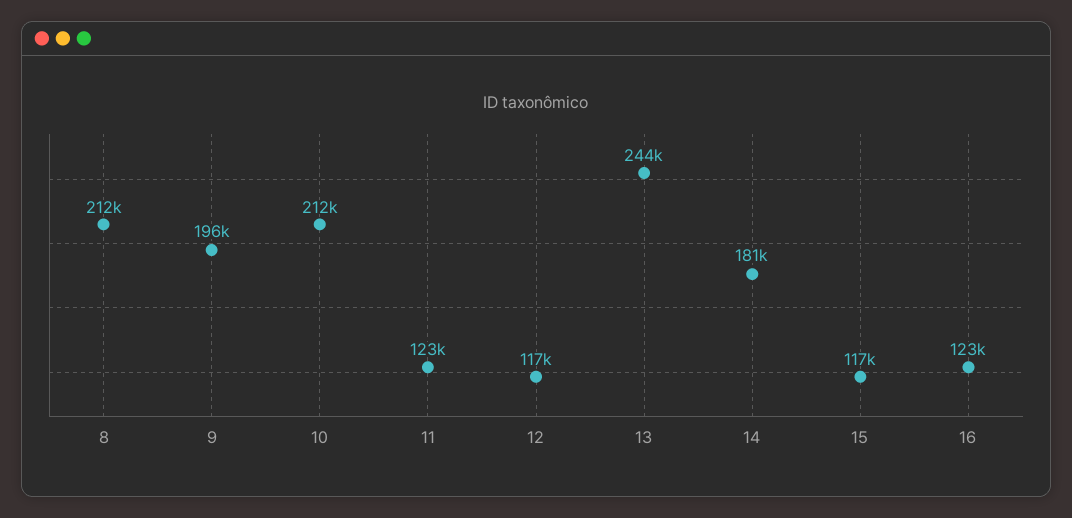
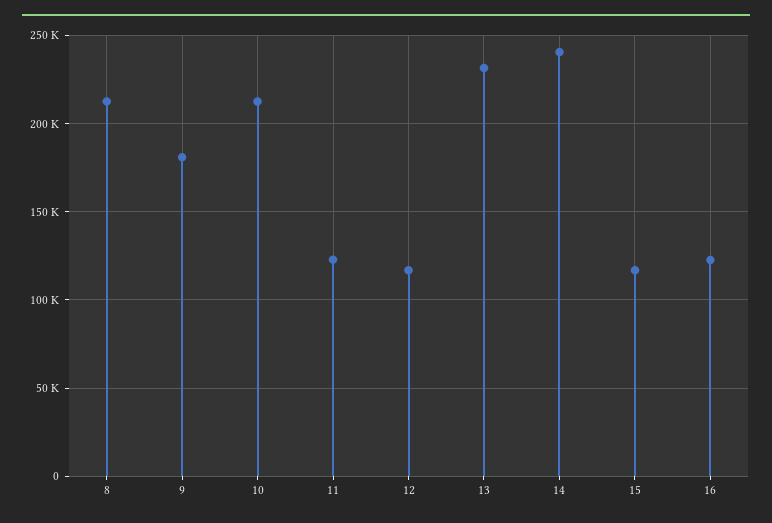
  {
    "8": 212000,
-   "9": 196000,
+   "9": 180000,
    "10": 212000,
    "11": 123000,
    "12": 117000,
-   "13": 244000,
+   "13": 230000,
-   "14": 181000,
+   "14": 240000,
    "15": 117000,
    "16": 123000
  }

